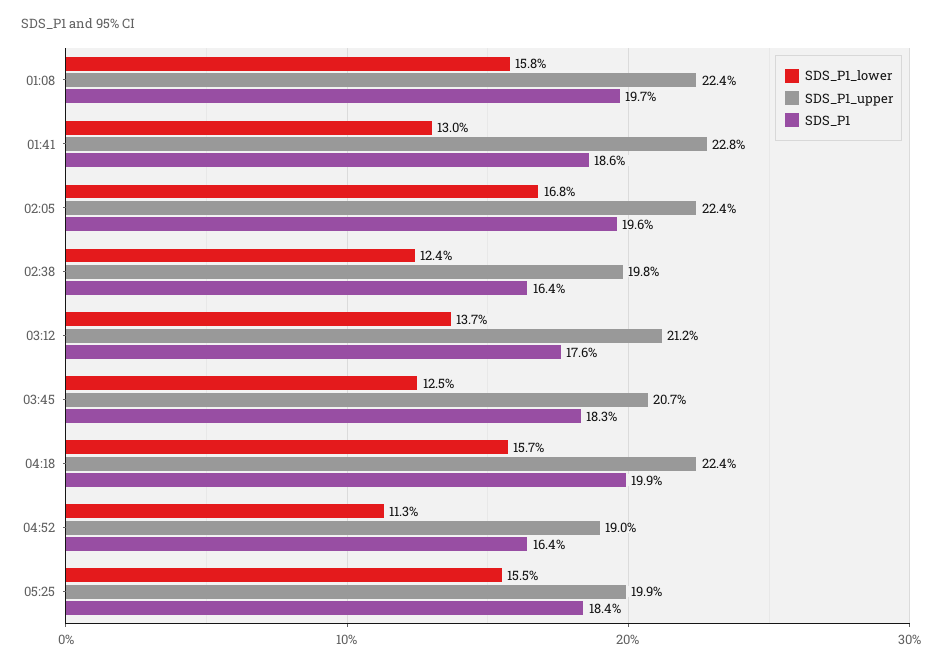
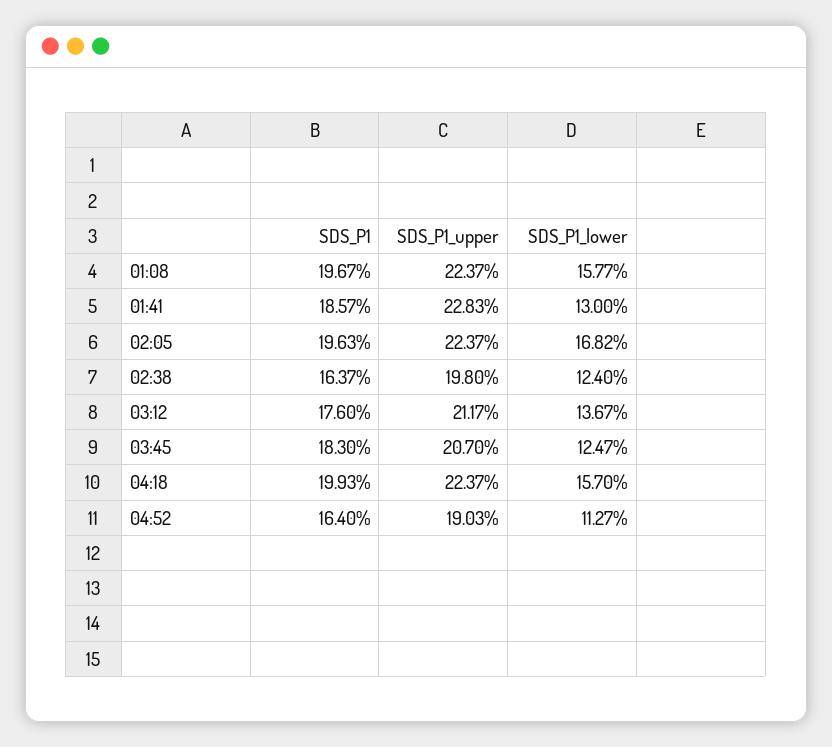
  {
    "SDS_P1_lower": {
      "01:08": 15.77,
      "01:41": 13,
      "02:05": 16.82,
      "02:38": 12.4,
      "03:12": 13.67,
      "03:45": 12.47,
      "04:18": 15.7,
-     "04:52": 11.27,
+     "04:52": 11.27
-     "05:25": 15.5
    },
    "SDS_P1_upper": {
      "01:08": 22.37,
      "01:41": 22.83,
      "02:05": 22.37,
      "02:38": 19.8,
      "03:12": 21.17,
      "03:45": 20.7,
      "04:18": 22.37,
-     "04:52": 19.03,
+     "04:52": 19.03
-     "05:25": 19.9
    },
    "SDS_P1": {
      "01:08": 19.67,
      "01:41": 18.57,
      "02:05": 19.63,
      "02:38": 16.37,
      "03:12": 17.6,
      "03:45": 18.3,
      "04:18": 19.93,
-     "04:52": 16.4,
+     "04:52": 16.4
-     "05:25": 18.4
    }
  }

